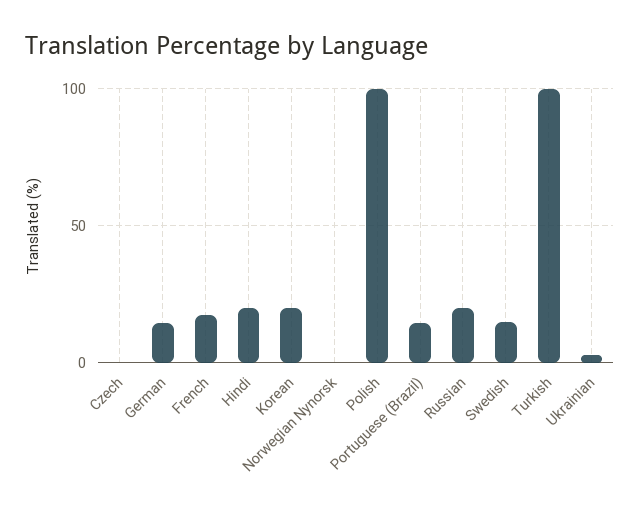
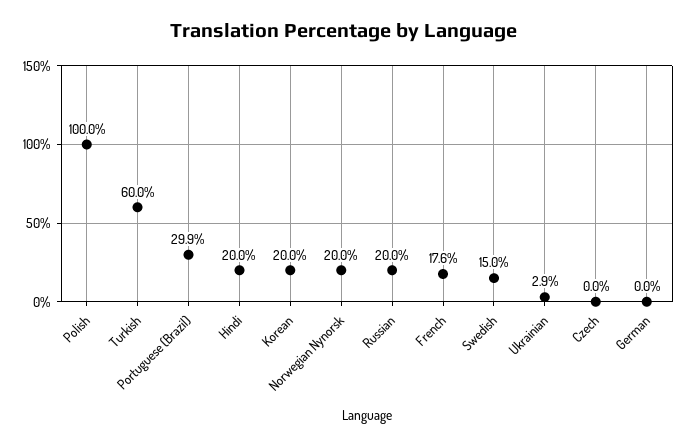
  {
    "Czech": 0,
-   "German": 15,
+   "German": 0,
    "French": 17.6,
    "Hindi": 20,
    "Korean": 20,
-   "Norwegian Nynorsk": 0,
+   "Norwegian Nynorsk": 20,
    "Polish": 100,
-   "Portuguese (Brazil)": 15,
+   "Portuguese (Brazil)": 29.9,
    "Russian": 20,
    "Swedish": 15,
-   "Turkish": 100,
+   "Turkish": 60,
    "Ukrainian": 2.9
  }

